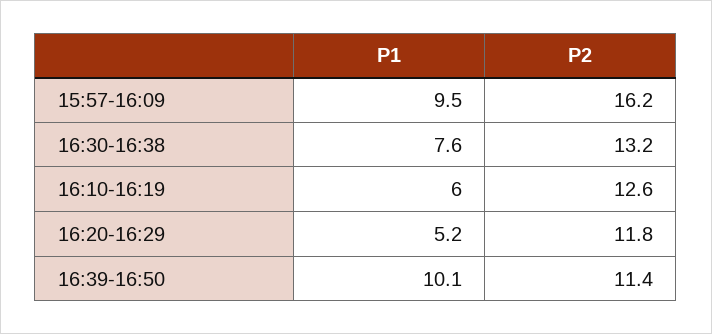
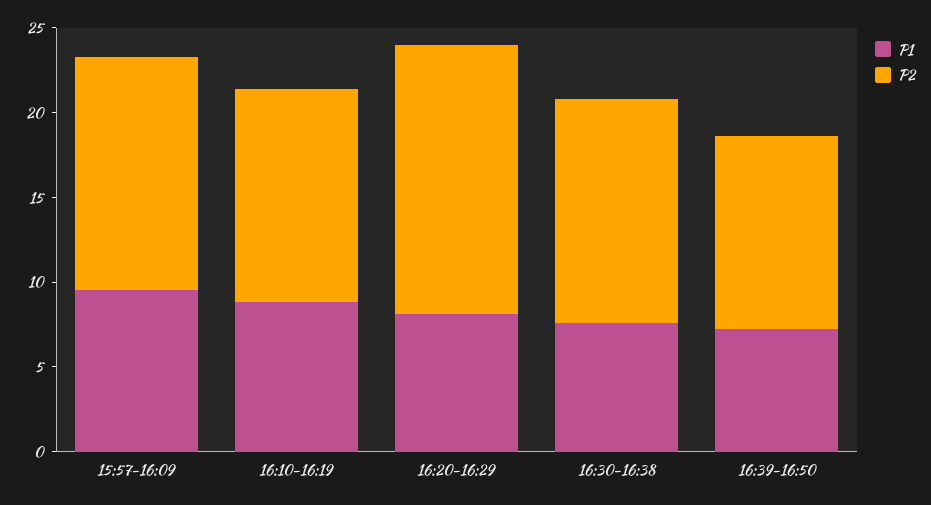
  {
    "P1": {
      "15:57-16:09": 9.5,
      "16:30-16:38": 7.6,
-     "16:10-16:19": 6,
+     "16:10-16:19": 9,
-     "16:20-16:29": 5.2,
+     "16:20-16:29": 8,
-     "16:39-16:50": 10.1
+     "16:39-16:50": 7
    },
    "P2": {
-     "15:57-16:09": 16.2,
+     "15:57-16:09": 14,
      "16:30-16:38": 13.2,
      "16:10-16:19": 12.6,
-     "16:20-16:29": 11.8,
+     "16:20-16:29": 16,
      "16:39-16:50": 11.4
    }
  }

